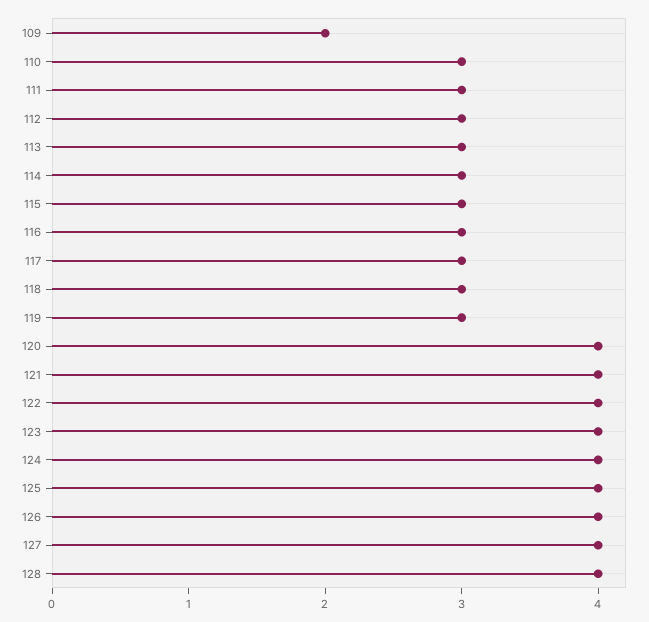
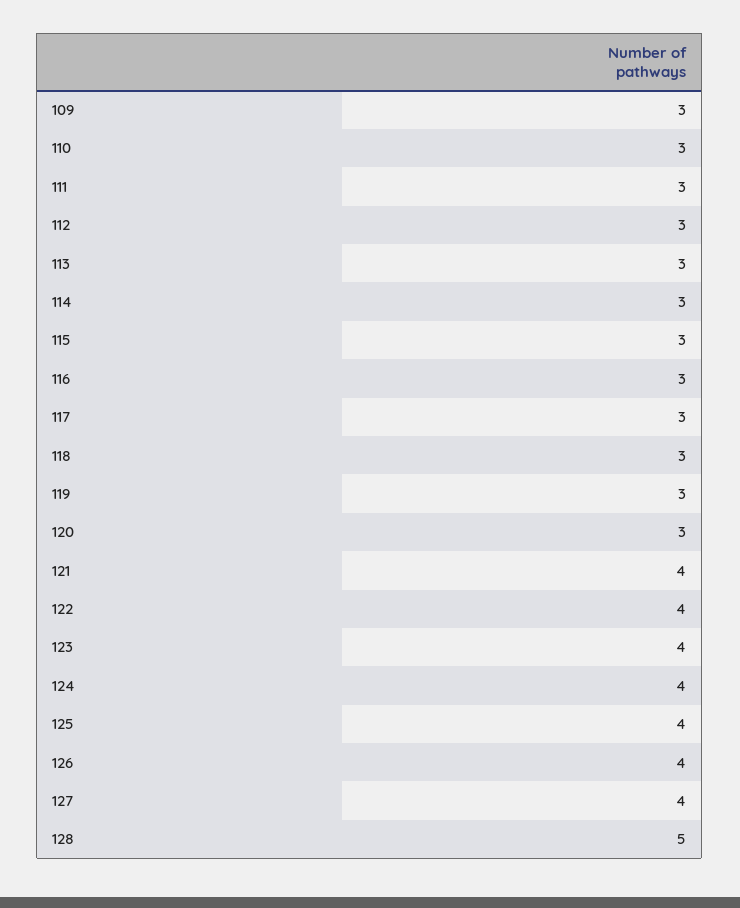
  {
-   "109": 2,
+   "109": 3,
    "110": 3,
    "111": 3,
    "112": 3,
    "113": 3,
    "114": 3,
    "115": 3,
    "116": 3,
    "117": 3,
    "118": 3,
    "119": 3,
-   "120": 4,
+   "120": 3,
    "121": 4,
    "122": 4,
    "123": 4,
    "124": 4,
    "125": 4,
    "126": 4,
    "127": 4,
-   "128": 4
+   "128": 5
  }

